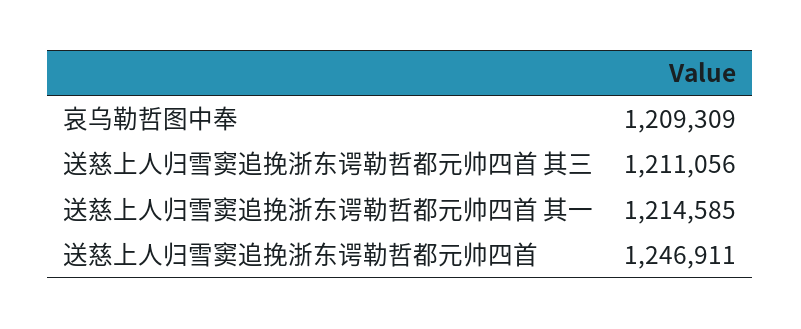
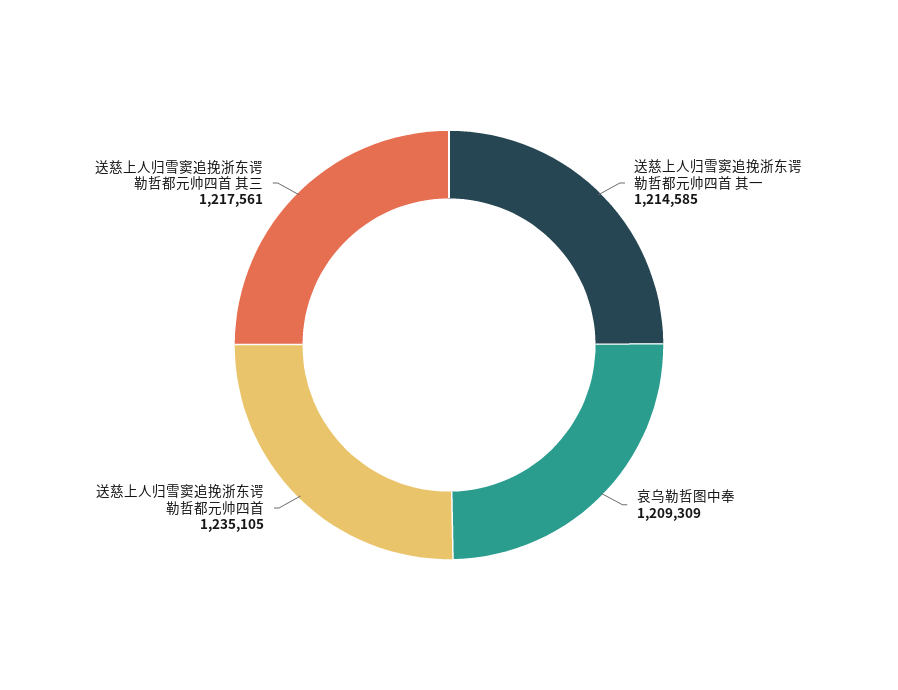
  {
    "哀乌勒哲图中奉": 1209309,
-   "送慈上人归雪窦追挽浙东谔勒哲都元帅四首 其三": 1211056,
+   "送慈上人归雪窦追挽浙东谔勒哲都元帅四首 其三": 1217561,
    "送慈上人归雪窦追挽浙东谔勒哲都元帅四首 其一": 1214585,
-   "送慈上人归雪窦追挽浙东谔勒哲都元帅四首": 1246911
+   "送慈上人归雪窦追挽浙东谔勒哲都元帅四首": 1235105
  }

